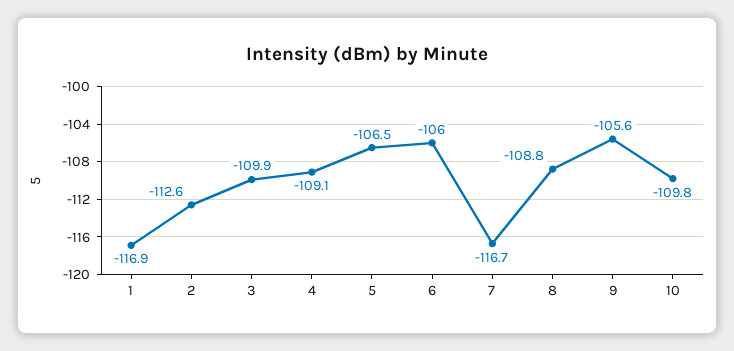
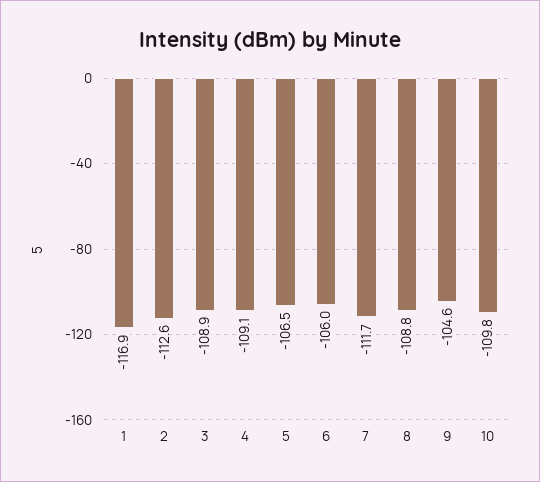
  {
    "1": -116.9,
    "2": -112.6,
-   "3": -109.9,
+   "3": -108.9,
    "4": -109.1,
    "5": -106.5,
    "6": -106,
-   "7": -116.7,
+   "7": -111.7,
    "8": -108.8,
-   "9": -105.6,
+   "9": -104.6,
    "10": -109.8
  }

